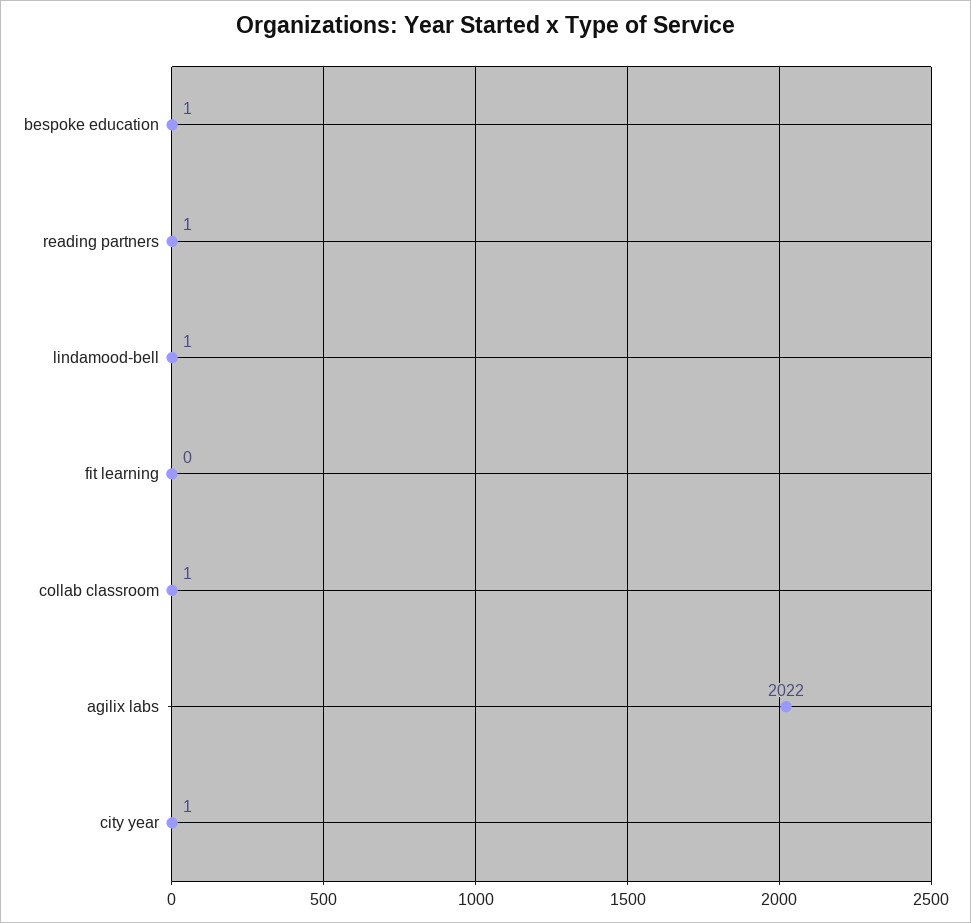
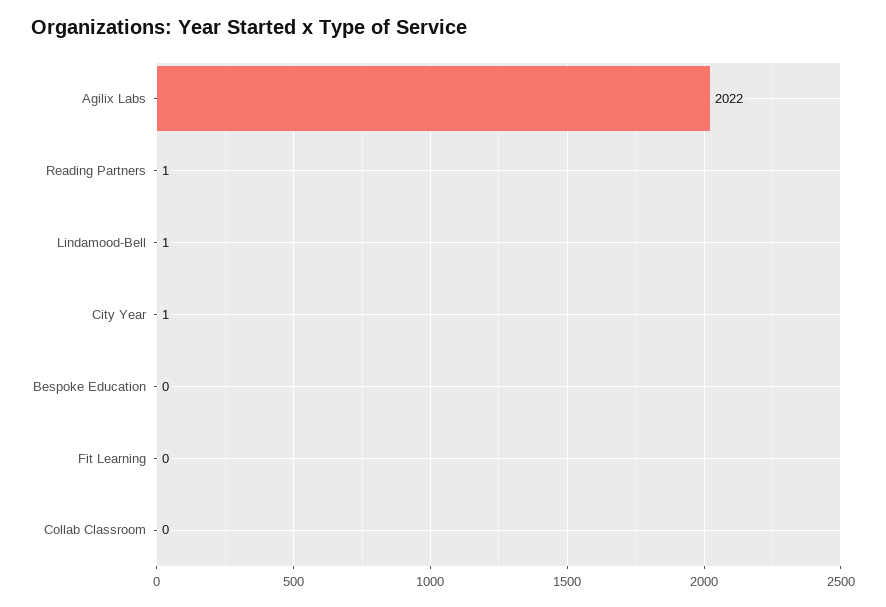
  {
-   "bespoke education": 1,
+   "bespoke education": 0,
    "reading partners": 1,
    "lindamood-bell": 1,
    "fit learning": 0,
-   "collab classroom": 1,
+   "collab classroom": 0,
    "agilix labs": 2022,
    "city year": 1
  }

